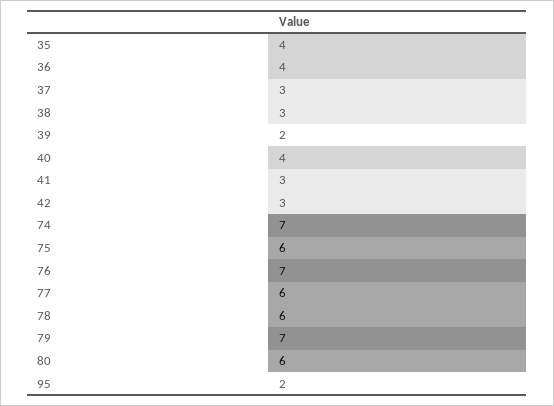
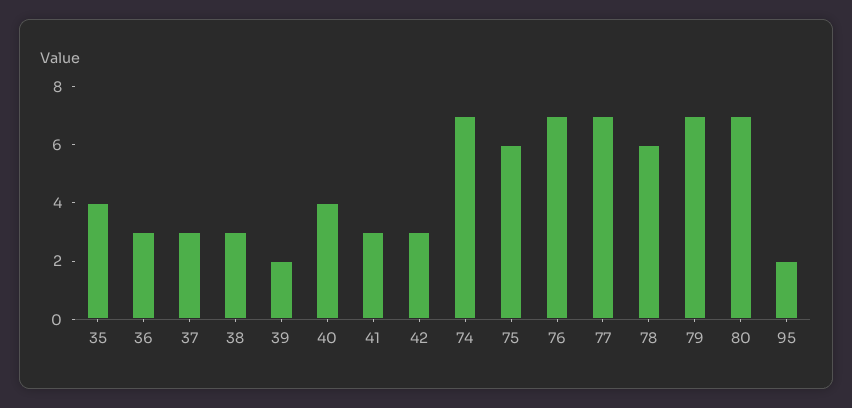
  {
    "35": 4,
-   "36": 4,
+   "36": 3,
    "37": 3,
    "38": 3,
    "39": 2,
    "40": 4,
    "41": 3,
    "42": 3,
    "74": 7,
    "75": 6,
    "76": 7,
-   "77": 6,
+   "77": 7,
    "78": 6,
    "79": 7,
-   "80": 6,
+   "80": 7,
    "95": 2
  }

